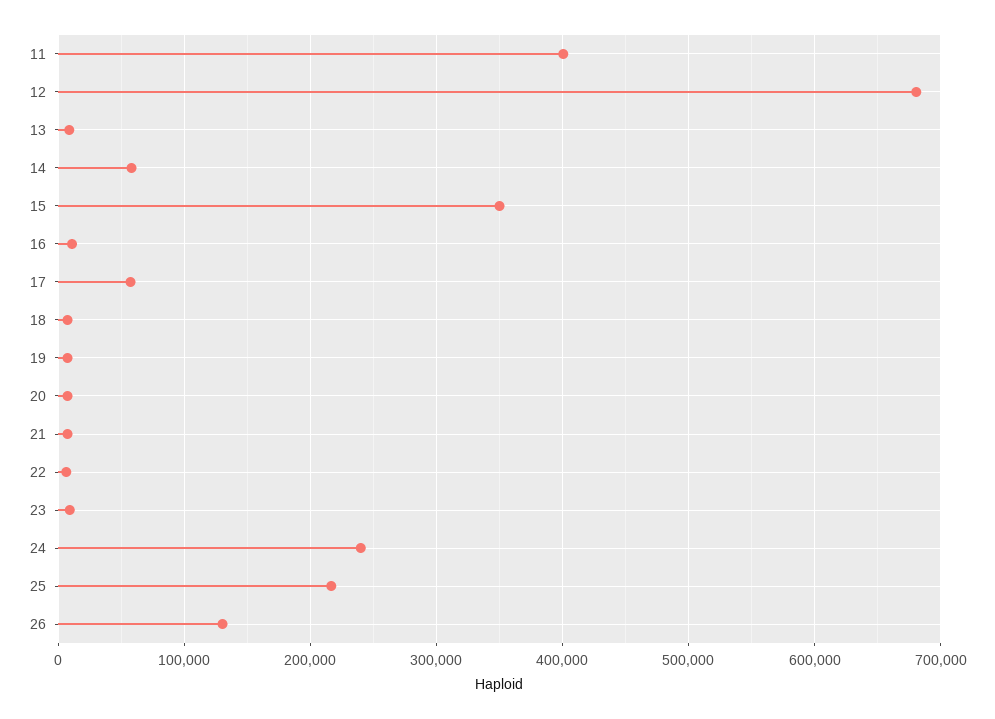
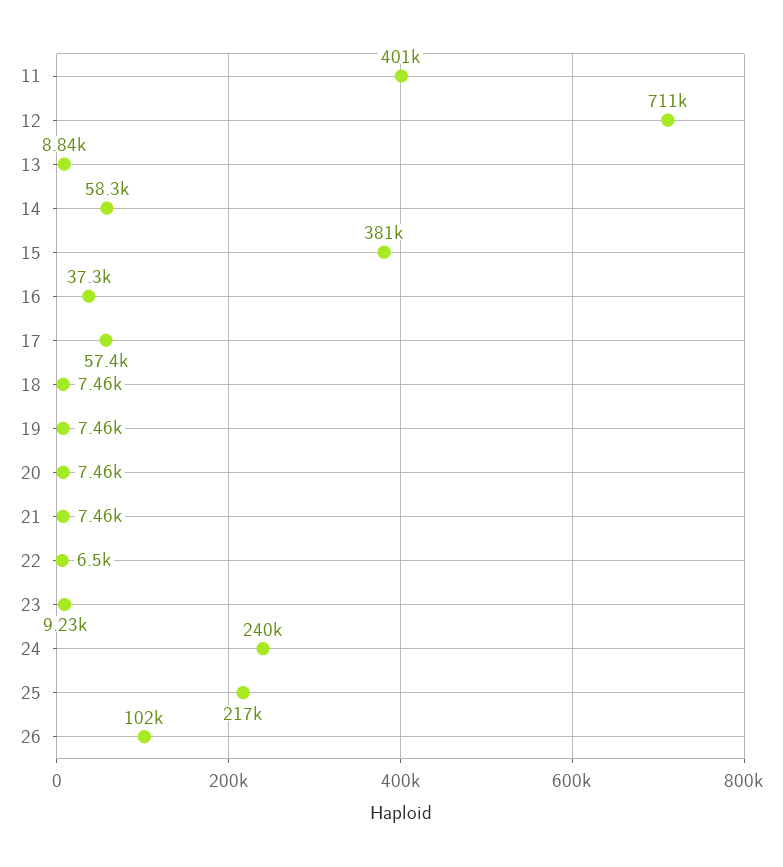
  {
    "11": 401000,
-   "12": 680000,
+   "12": 711000,
    "13": 8840,
    "14": 58300,
-   "15": 350000,
+   "15": 381000,
-   "16": 10000,
+   "16": 37300,
    "17": 57400,
    "18": 7460,
    "19": 7460,
    "20": 7460,
    "21": 7460,
    "22": 6500,
    "23": 9230,
    "24": 240000,
    "25": 217000,
-   "26": 130000
+   "26": 102000
  }

